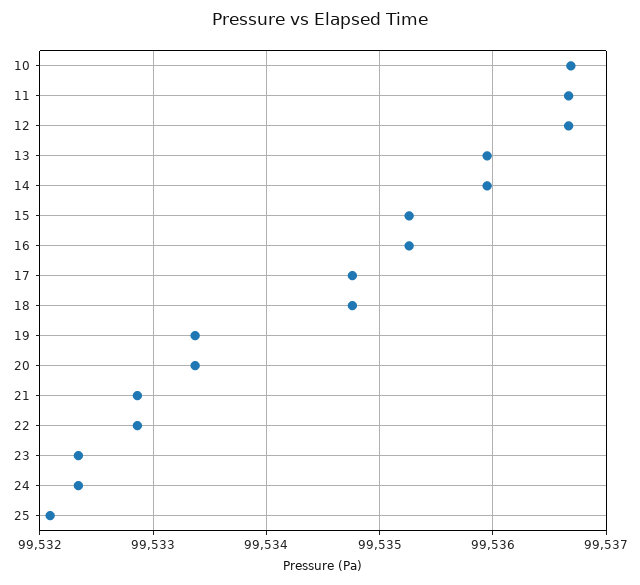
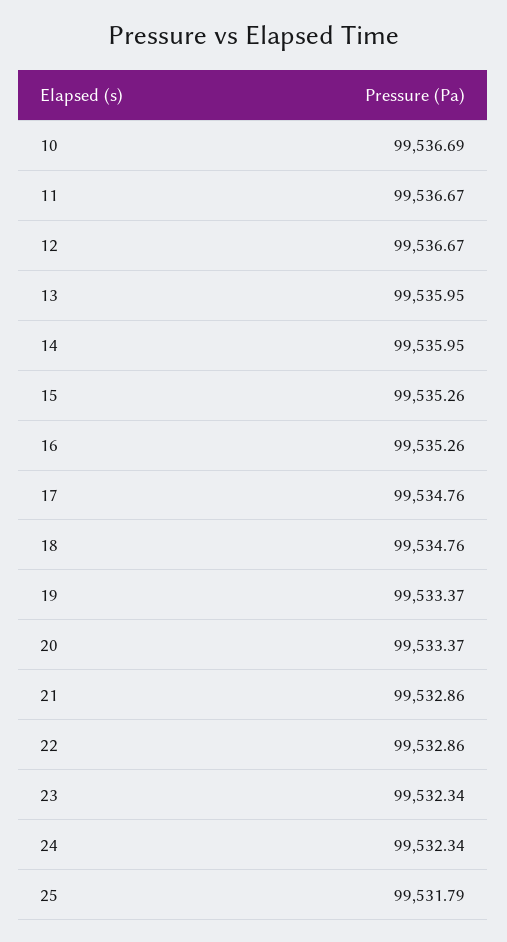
  {
    "10": 99536.69,
    "11": 99536.67,
    "12": 99536.67,
    "13": 99535.95,
    "14": 99535.95,
    "15": 99535.26,
    "16": 99535.26,
    "17": 99534.76,
    "18": 99534.76,
    "19": 99533.37,
    "20": 99533.37,
    "21": 99532.86,
    "22": 99532.86,
    "23": 99532.34,
    "24": 99532.34,
-   "25": 99532.1
+   "25": 99531.79
  }

